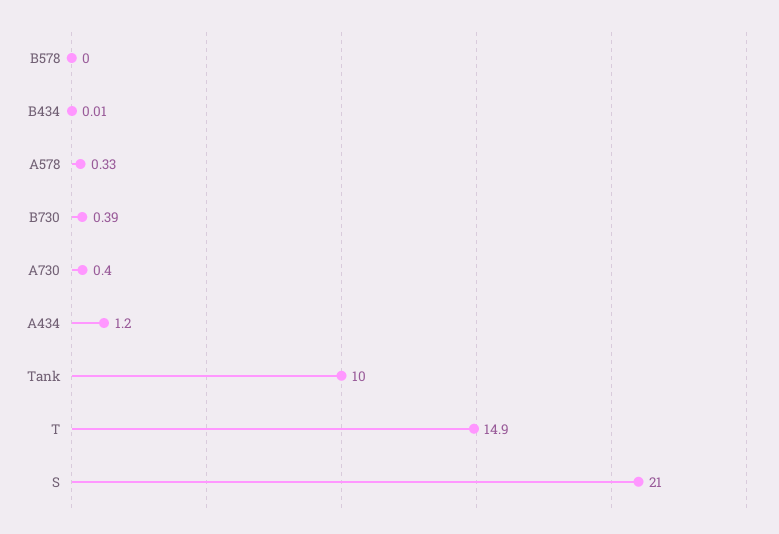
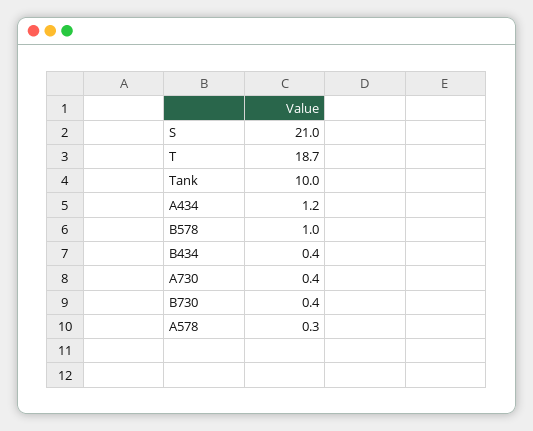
  {
-   "B578": 0,
+   "B578": 1,
-   "B434": 0.01,
+   "B434": 0.4,
    "A578": 0.33,
    "B730": 0.39,
    "A730": 0.4,
    "A434": 1.2,
    "Tank": 10,
-   "T": 14.9,
+   "T": 18.7,
    "S": 21
  }

